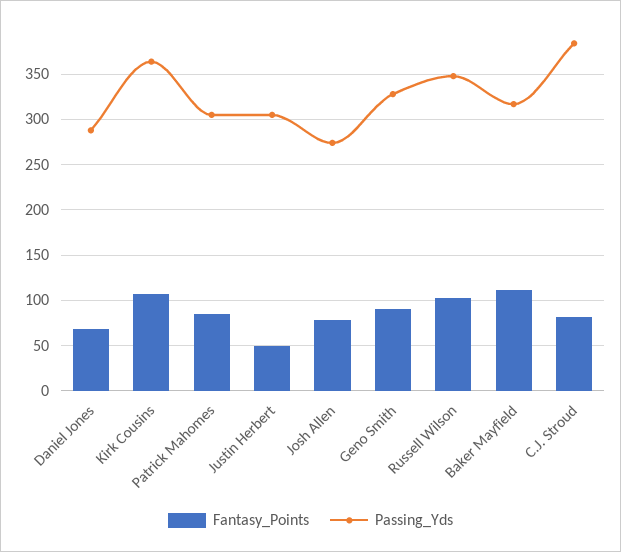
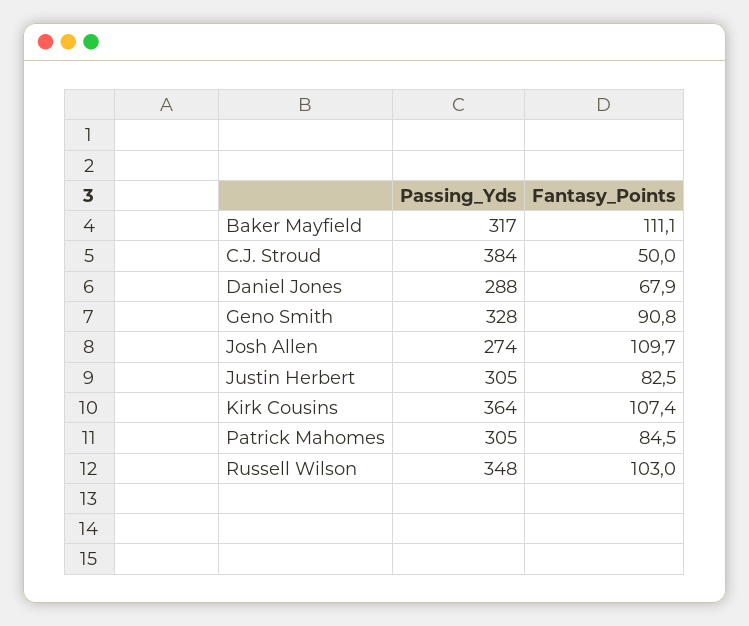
  {
    "Fantasy_Points": {
      "Daniel Jones": 67.9,
      "Kirk Cousins": 107.4,
      "Patrick Mahomes": 84.5,
-     "Justin Herbert": 50,
+     "Justin Herbert": 82.5,
-     "Josh Allen": 80,
+     "Josh Allen": 109.7,
      "Geno Smith": 90.8,
      "Russell Wilson": 103,
      "Baker Mayfield": 111.1,
-     "C.J. Stroud": 80
+     "C.J. Stroud": 50
    },
    "Passing_Yds": {
      "Daniel Jones": 288,
      "Kirk Cousins": 364,
      "Patrick Mahomes": 305,
      "Justin Herbert": 305,
      "Josh Allen": 274,
      "Geno Smith": 328,
      "Russell Wilson": 348,
      "Baker Mayfield": 317,
      "C.J. Stroud": 384
    }
  }

